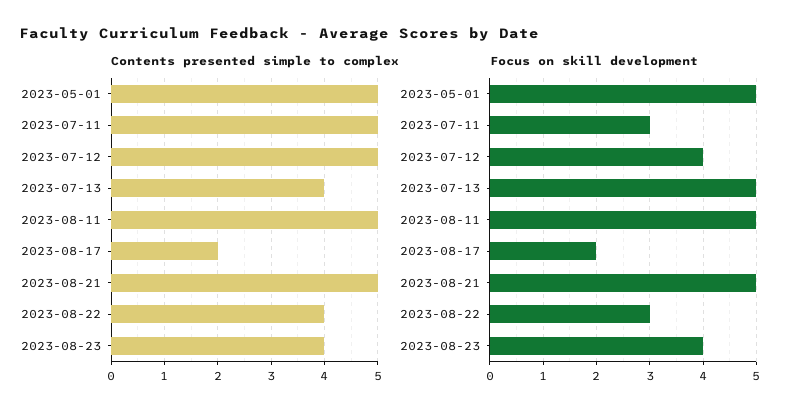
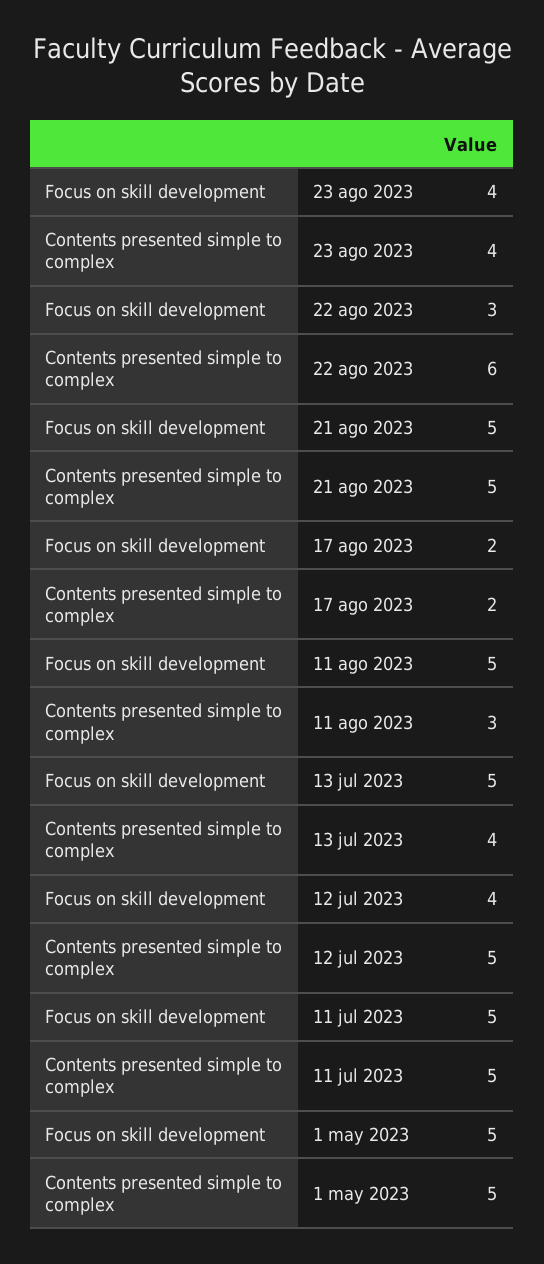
  {
    "Contents presented simple to complex": {
      "2023-05-01": 5,
      "2023-07-11": 5,
      "2023-07-12": 5,
      "2023-07-13": 4,
-     "2023-08-11": 5,
+     "2023-08-11": 3,
      "2023-08-17": 2,
      "2023-08-21": 5,
-     "2023-08-22": 4,
+     "2023-08-22": 6,
      "2023-08-23": 4
    },
    "Focus on skill development": {
      "2023-05-01": 5,
-     "2023-07-11": 3,
+     "2023-07-11": 5,
      "2023-07-12": 4,
      "2023-07-13": 5,
      "2023-08-11": 5,
      "2023-08-17": 2,
      "2023-08-21": 5,
      "2023-08-22": 3,
      "2023-08-23": 4
    }
  }

